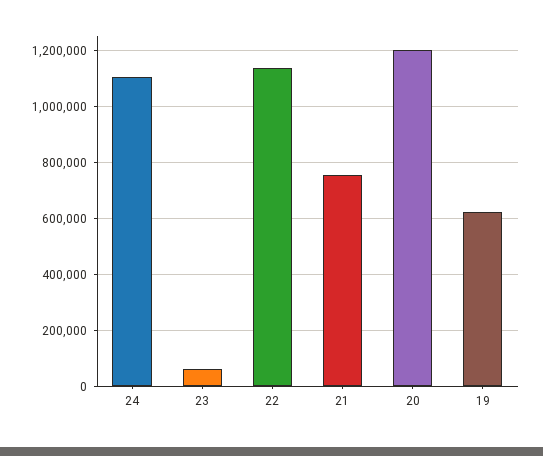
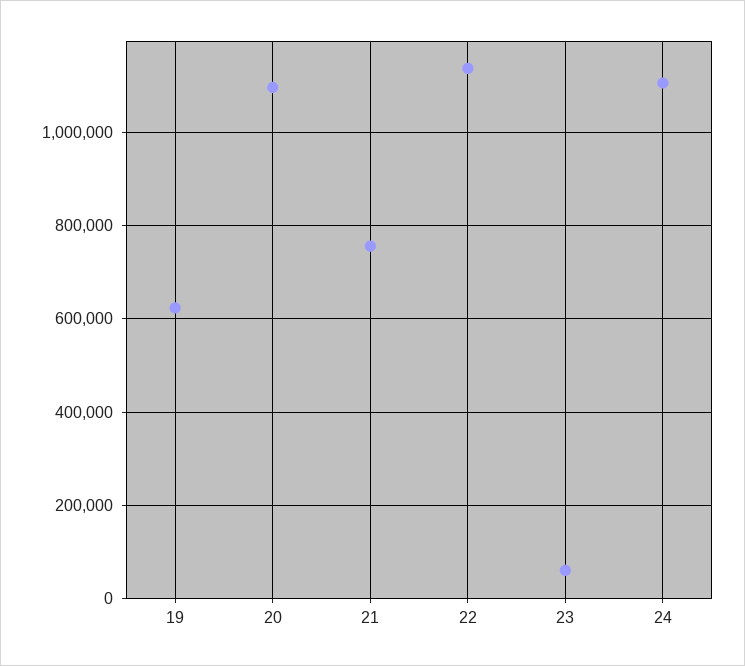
  {
    "24": 1100000,
    "23": 60000,
    "22": 1140000,
    "21": 760000,
-   "20": 1200000,
+   "20": 1100000,
    "19": 620000
  }

